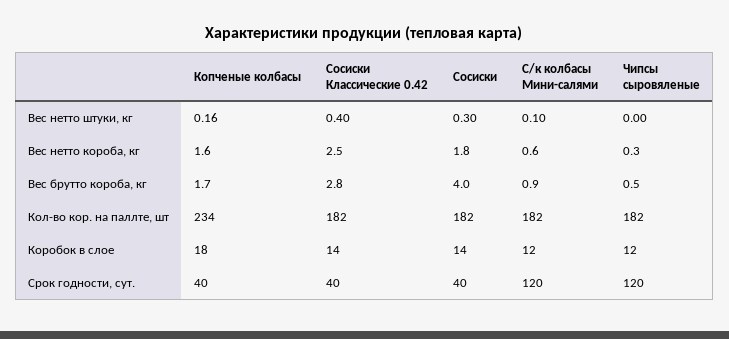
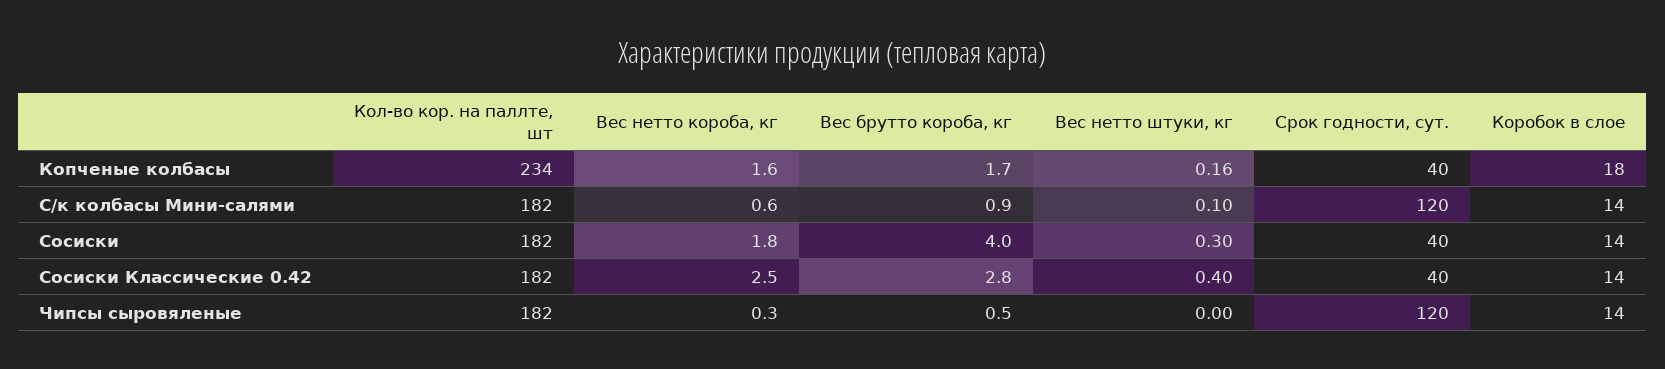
  {
    "Копченые колбасы": {
      "Вес нетто штуки, кг": 0.16,
      "Вес нетто короба, кг": 1.6,
      "Вес брутто короба, кг": 1.7,
      "Кол-во кор. на паллте, шт": 234,
      "Коробок в слое": 18,
      "Срок годности, сут.": 40
    },
    "Сосиски Классические 0.42": {
      "Вес нетто штуки, кг": 0.4,
      "Вес нетто короба, кг": 2.5,
      "Вес брутто короба, кг": 2.8,
      "Кол-во кор. на паллте, шт": 182,
      "Коробок в слое": 14,
      "Срок годности, сут.": 40
    },
    "Сосиски": {
      "Вес нетто штуки, кг": 0.3,
      "Вес нетто короба, кг": 1.8,
      "Вес брутто короба, кг": 4,
      "Кол-во кор. на паллте, шт": 182,
      "Коробок в слое": 14,
      "Срок годности, сут.": 40
    },
    "С/к колбасы Мини-салями": {
      "Вес нетто штуки, кг": 0.1,
      "Вес нетто короба, кг": 0.6,
      "Вес брутто короба, кг": 0.9,
      "Кол-во кор. на паллте, шт": 182,
-     "Коробок в слое": 12,
+     "Коробок в слое": 14,
      "Срок годности, сут.": 120
    },
    "Чипсы сыровяленые": {
      "Вес нетто штуки, кг": 0,
      "Вес нетто короба, кг": 0.3,
      "Вес брутто короба, кг": 0.5,
      "Кол-во кор. на паллте, шт": 182,
-     "Коробок в слое": 12,
+     "Коробок в слое": 14,
      "Срок годности, сут.": 120
    }
  }

